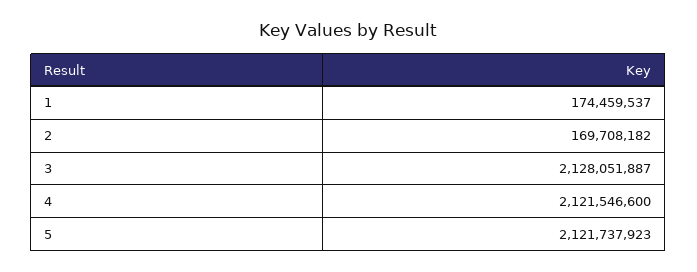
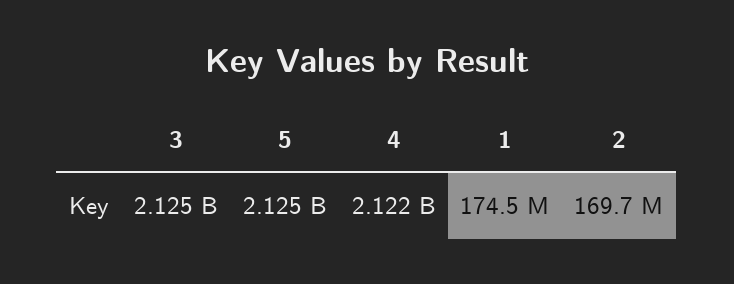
  {
    "1": 174459537,
    "2": 169708182,
-   "3": 2128051887,
+   "3": 2125000000,
    "4": 2121546600,
-   "5": 2121737923
+   "5": 2125000000
  }

